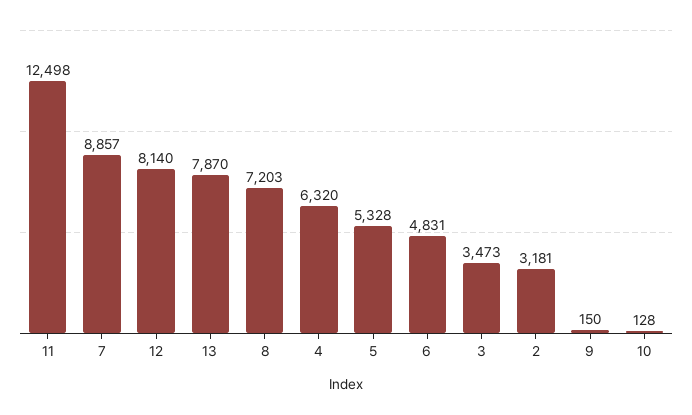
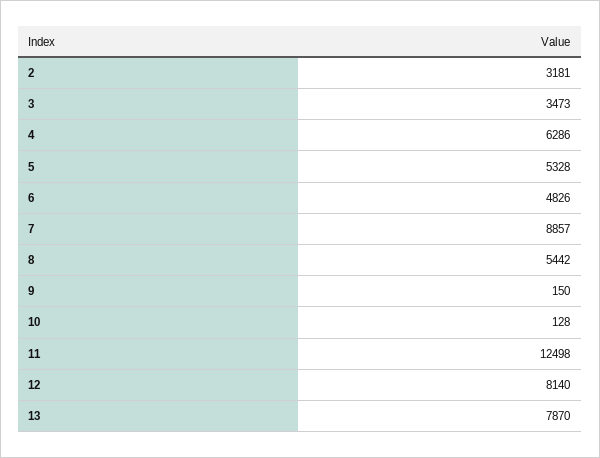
  {
    "11": 12498,
    "7": 8857,
    "12": 8140,
    "13": 7870,
-   "8": 7203,
+   "8": 5442,
-   "4": 6320,
+   "4": 6286,
    "5": 5328,
-   "6": 4831,
+   "6": 4826,
    "3": 3473,
    "2": 3181,
    "9": 150,
    "10": 128
  }

